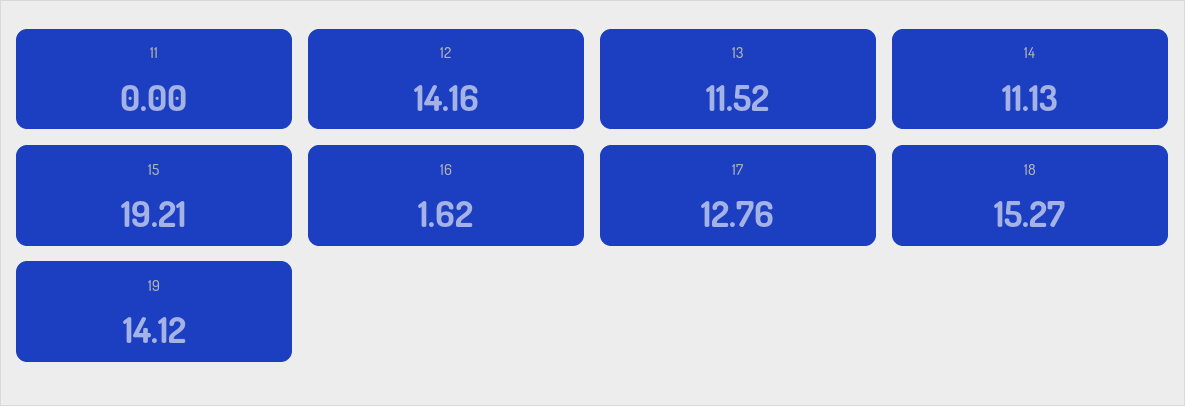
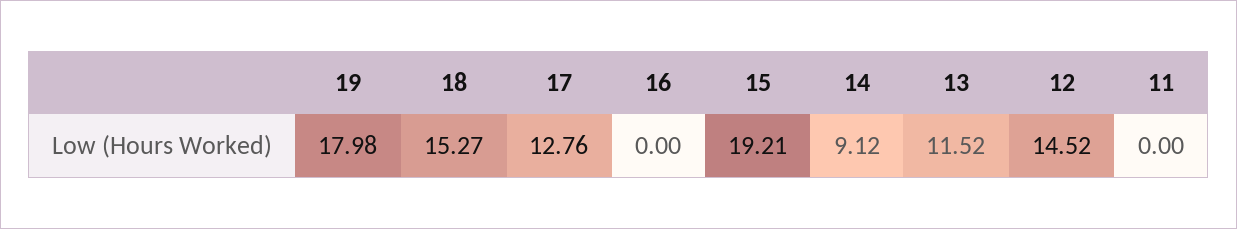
  {
    "11": 0,
-   "12": 14.16,
+   "12": 14.52,
    "13": 11.52,
-   "14": 11.13,
+   "14": 9.12,
    "15": 19.21,
-   "16": 1.62,
+   "16": 0,
    "17": 12.76,
    "18": 15.27,
-   "19": 14.12
+   "19": 17.98
  }

